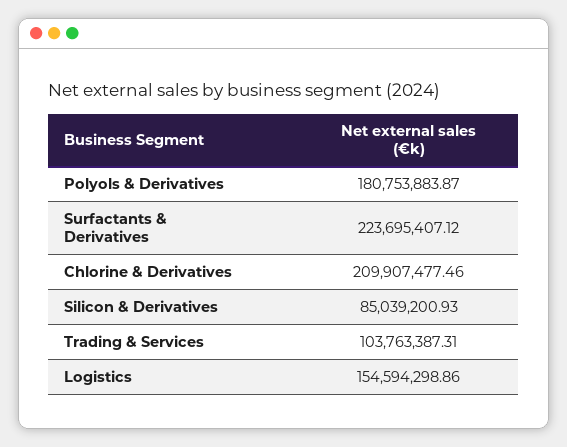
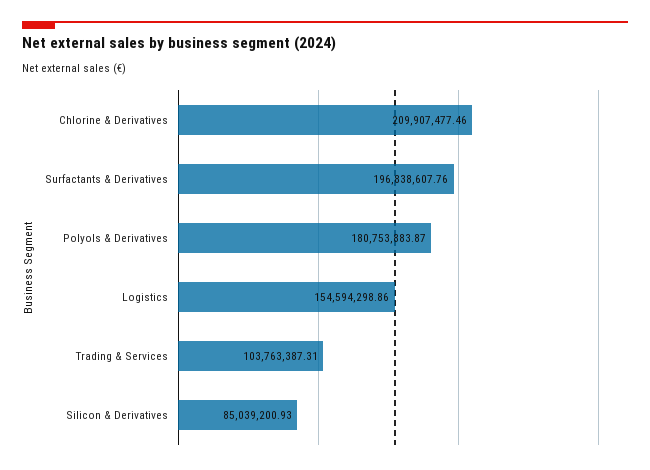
  {
    "Polyols & Derivatives": 180753883.87,
-   "Surfactants & Derivatives": 223695407.12,
+   "Surfactants & Derivatives": 196838607.76,
    "Chlorine & Derivatives": 209907477.46,
    "Silicon & Derivatives": 85039200.93,
    "Trading & Services": 103763387.31,
    "Logistics": 154594298.86
  }

